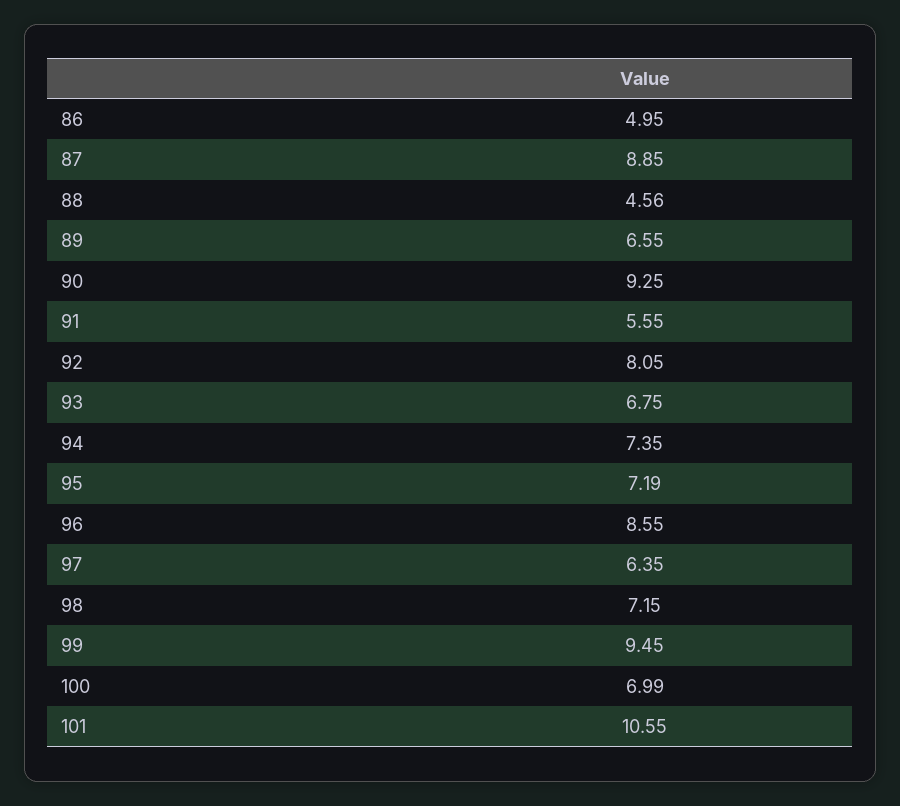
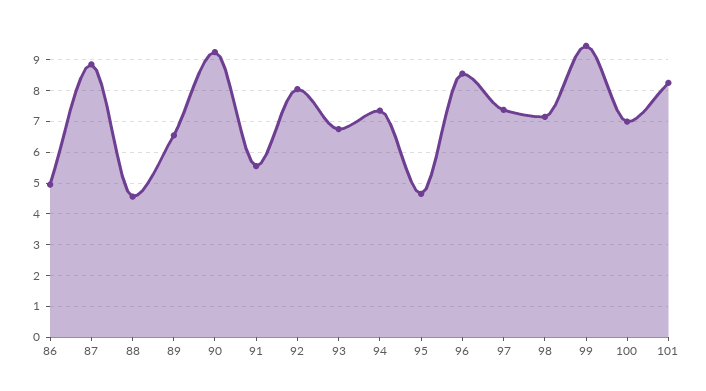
  {
    "86": 4.95,
    "87": 8.85,
    "88": 4.56,
    "89": 6.55,
    "90": 9.25,
    "91": 5.55,
    "92": 8.05,
    "93": 6.75,
    "94": 7.35,
-   "95": 7.19,
+   "95": 4.6,
    "96": 8.55,
-   "97": 6.35,
+   "97": 7.4,
    "98": 7.15,
    "99": 9.45,
    "100": 6.99,
-   "101": 10.55
+   "101": 8.2
  }

